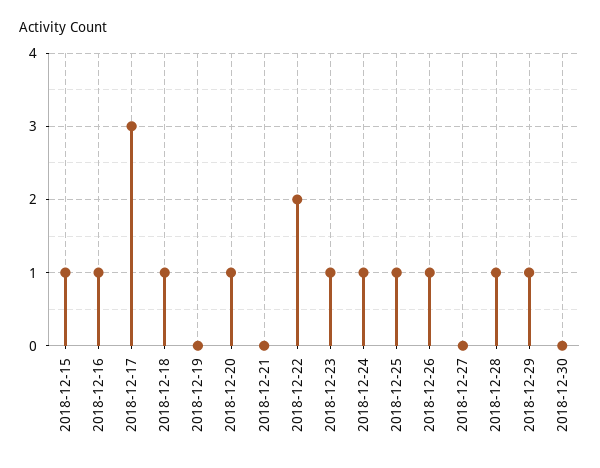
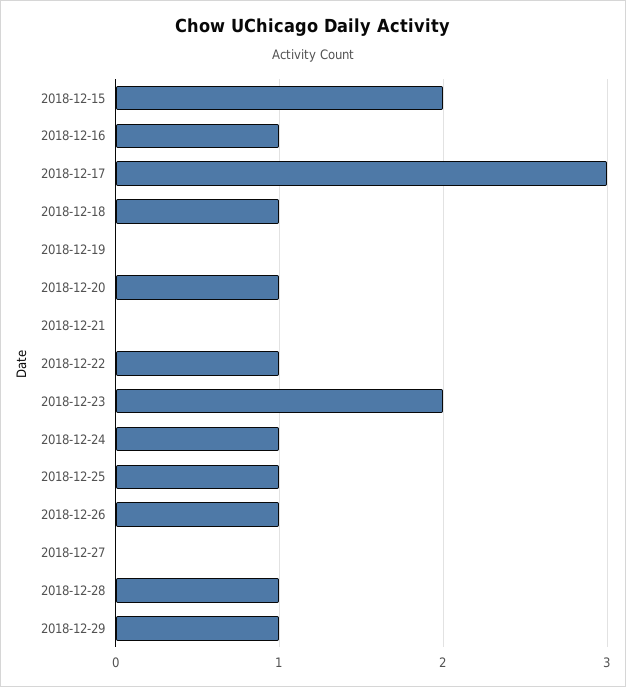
  {
-   "2018-12-15": 1,
+   "2018-12-15": 2,
    "2018-12-16": 1,
    "2018-12-17": 3,
    "2018-12-18": 1,
    "2018-12-19": 0,
    "2018-12-20": 1,
    "2018-12-21": 0,
-   "2018-12-22": 2,
+   "2018-12-22": 1,
-   "2018-12-23": 1,
+   "2018-12-23": 2,
    "2018-12-24": 1,
    "2018-12-25": 1,
    "2018-12-26": 1,
    "2018-12-27": 0,
    "2018-12-28": 1,
-   "2018-12-29": 1,
+   "2018-12-29": 1
-   "2018-12-30": 0
  }

